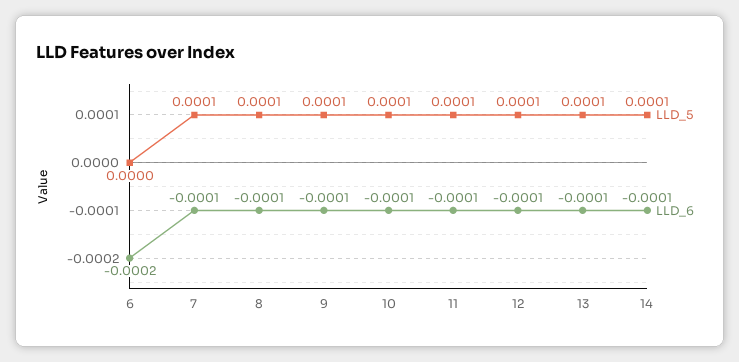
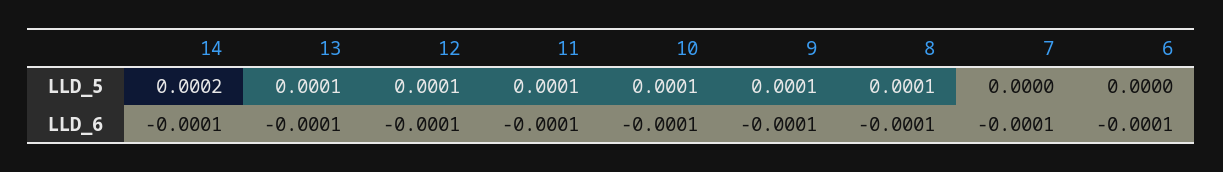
  {
    "LLD_5": {
      "6": 0,
-     "7": 0.0001,
+     "7": 0,
      "8": 0.0001,
      "9": 0.0001,
      "10": 0.0001,
      "11": 0.0001,
      "12": 0.0001,
      "13": 0.0001,
-     "14": 0.0001
+     "14": 0.0002
    },
    "LLD_6": {
-     "6": -0.0002,
+     "6": -0.0001,
      "7": -0.0001,
      "8": -0.0001,
      "9": -0.0001,
      "10": -0.0001,
      "11": -0.0001,
      "12": -0.0001,
      "13": -0.0001,
      "14": -0.0001
    }
  }

